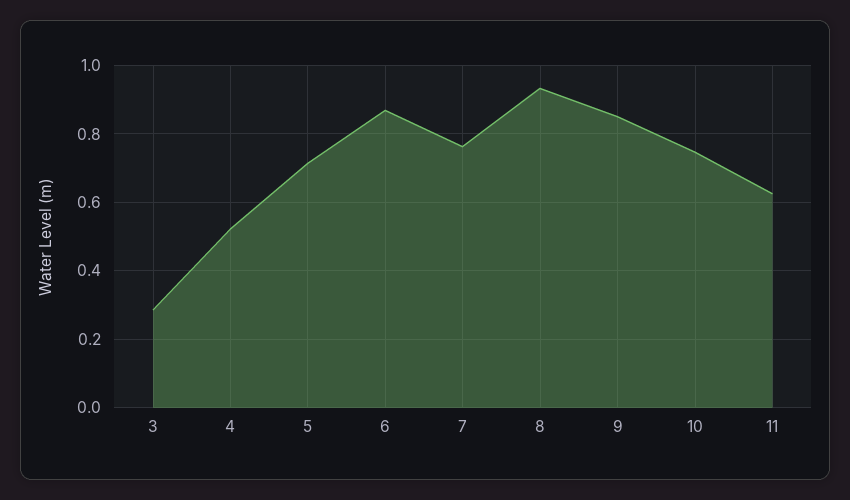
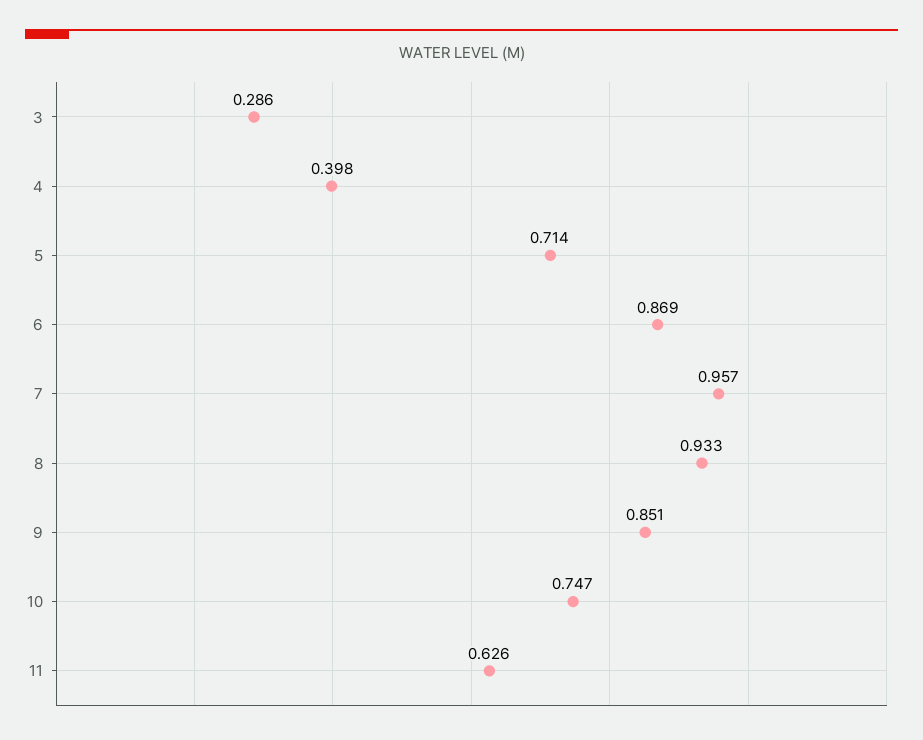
  {
    "3": 0.286,
-   "4": 0.52,
+   "4": 0.398,
    "5": 0.714,
    "6": 0.869,
-   "7": 0.76,
+   "7": 0.957,
    "8": 0.933,
    "9": 0.851,
    "10": 0.747,
    "11": 0.626
  }

